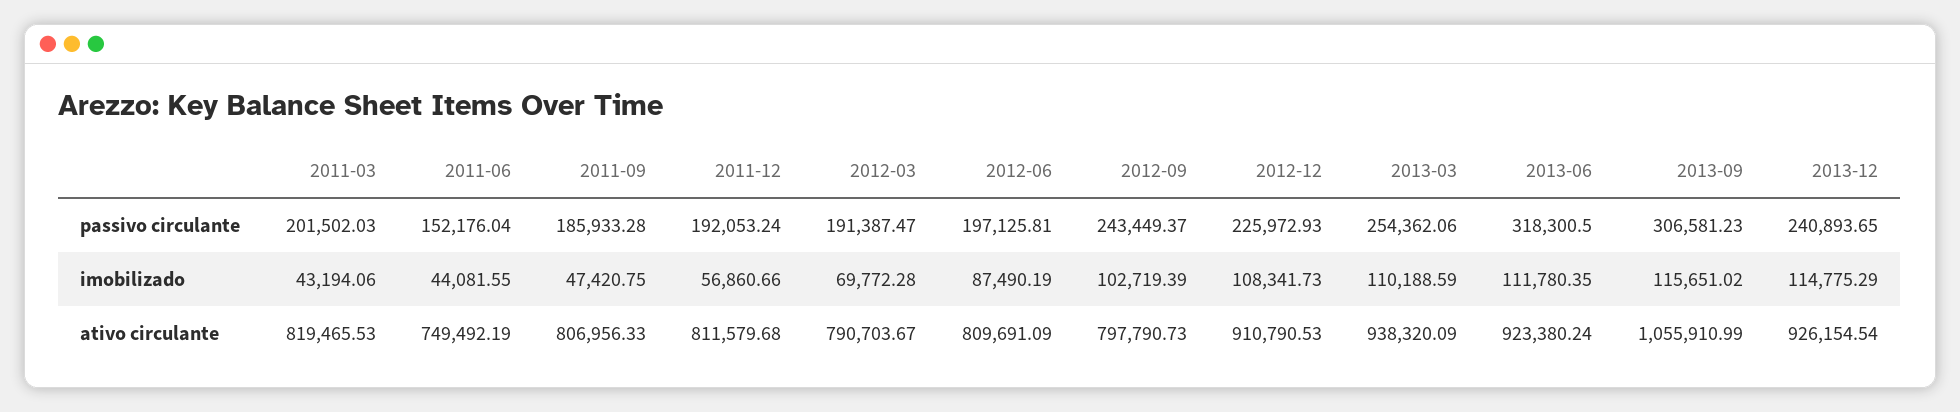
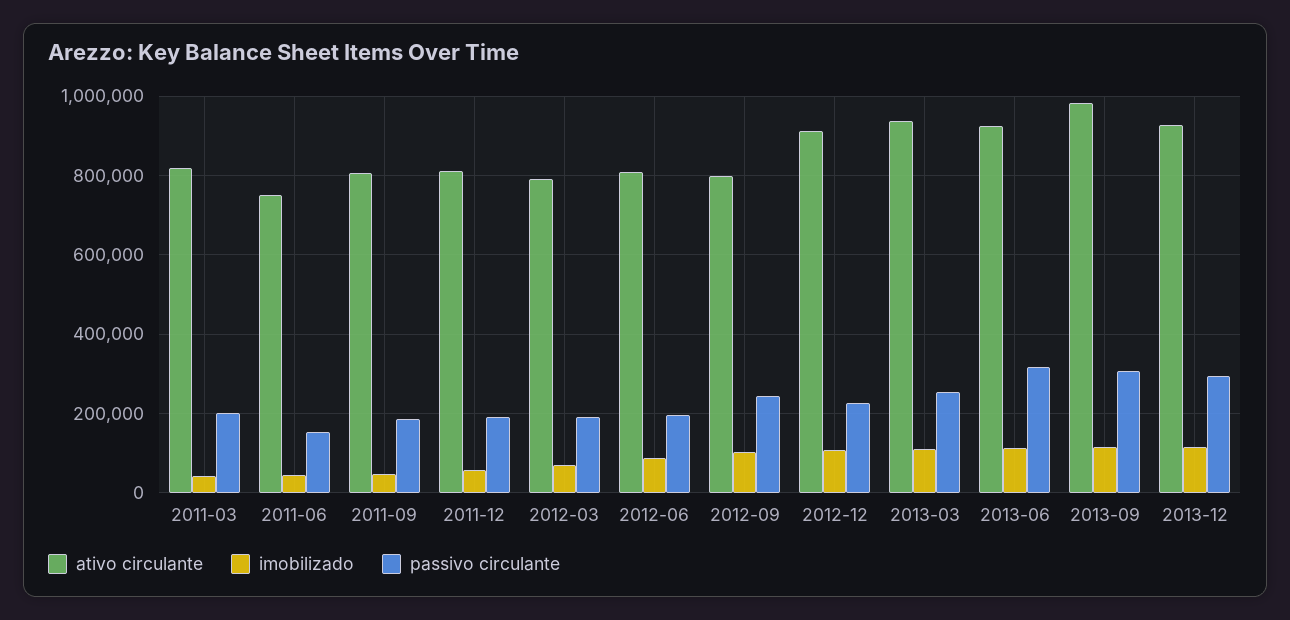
  {
    "passivo circulante": {
      "2011-03": 201502.03,
      "2011-06": 152176.04,
      "2011-09": 185933.28,
      "2011-12": 192053.24,
      "2012-03": 191387.47,
      "2012-06": 197125.81,
      "2012-09": 243449.37,
      "2012-12": 225972.93,
      "2013-03": 254362.06,
      "2013-06": 318300.5,
      "2013-09": 306581.23,
-     "2013-12": 240893.65
+     "2013-12": 300000
    },
    "imobilizado": {
      "2011-03": 43194.06,
      "2011-06": 44081.55,
      "2011-09": 47420.75,
      "2011-12": 56860.66,
      "2012-03": 69772.28,
      "2012-06": 87490.19,
      "2012-09": 102719.39,
      "2012-12": 108341.73,
      "2013-03": 110188.59,
      "2013-06": 111780.35,
      "2013-09": 115651.02,
      "2013-12": 114775.29
    },
    "ativo circulante": {
      "2011-03": 819465.53,
      "2011-06": 749492.19,
      "2011-09": 806956.33,
      "2011-12": 811579.68,
      "2012-03": 790703.67,
      "2012-06": 809691.09,
      "2012-09": 797790.73,
      "2012-12": 910790.53,
      "2013-03": 938320.09,
      "2013-06": 923380.24,
-     "2013-09": 1055910.99,
+     "2013-09": 980000,
      "2013-12": 926154.54
    }
  }

